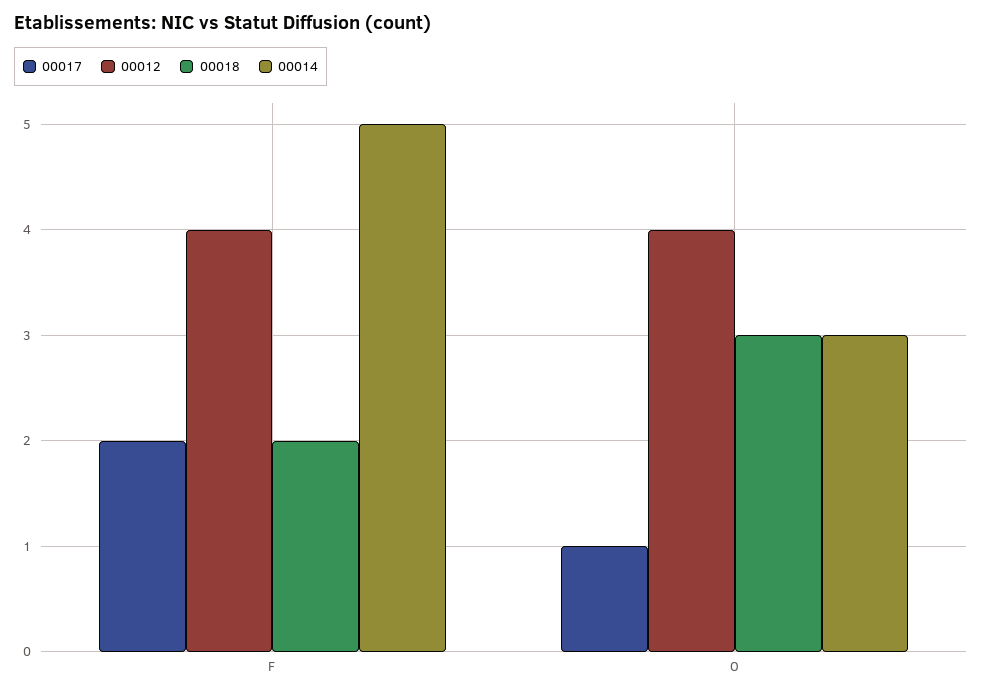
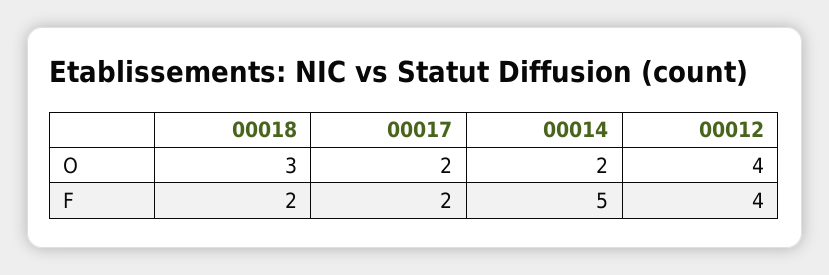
  {
    "00017": {
      "F": 2,
-     "O": 1
+     "O": 2
    },
    "00012": {
      "F": 4,
      "O": 4
    },
    "00018": {
      "F": 2,
      "O": 3
    },
    "00014": {
      "F": 5,
-     "O": 3
+     "O": 2
    }
  }

